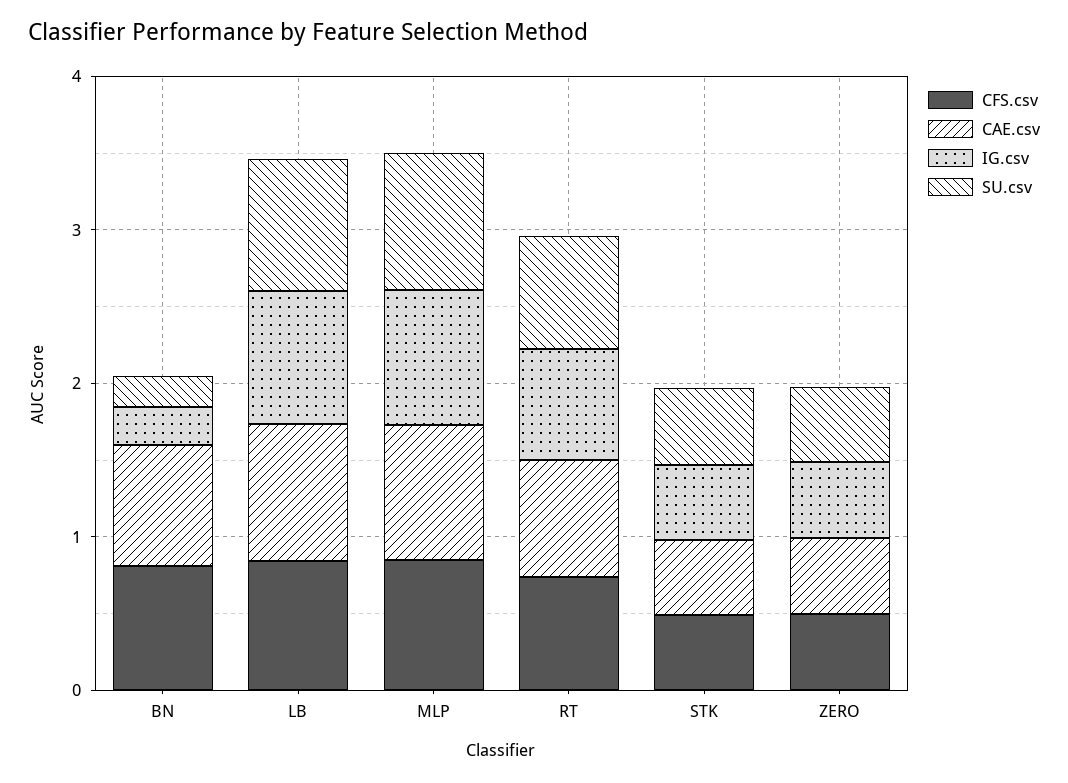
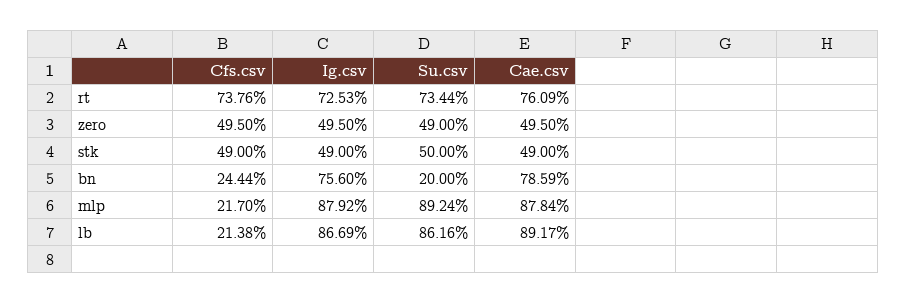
  {
    "CFS.csv": {
-     "BN": 0.8,
+     "BN": 0.2444,
-     "LB": 0.8,
+     "LB": 0.2138,
-     "MLP": 0.8,
+     "MLP": 0.217,
      "RT": 0.7376,
      "STK": 0.49,
      "ZERO": 0.495
    },
    "CAE.csv": {
      "BN": 0.7859,
      "LB": 0.8917,
      "MLP": 0.8784,
      "RT": 0.7609,
      "STK": 0.49,
      "ZERO": 0.495
    },
    "IG.csv": {
-     "BN": 0.2,
+     "BN": 0.756,
      "LB": 0.8669,
      "MLP": 0.8792,
      "RT": 0.7253,
      "STK": 0.49,
      "ZERO": 0.495
    },
    "SU.csv": {
      "BN": 0.2,
      "LB": 0.8616,
      "MLP": 0.8924,
      "RT": 0.7344,
      "STK": 0.5,
      "ZERO": 0.49
    }
  }

